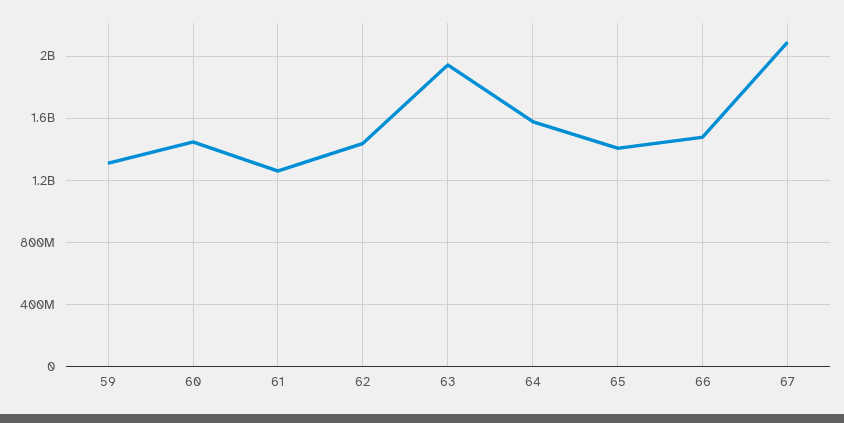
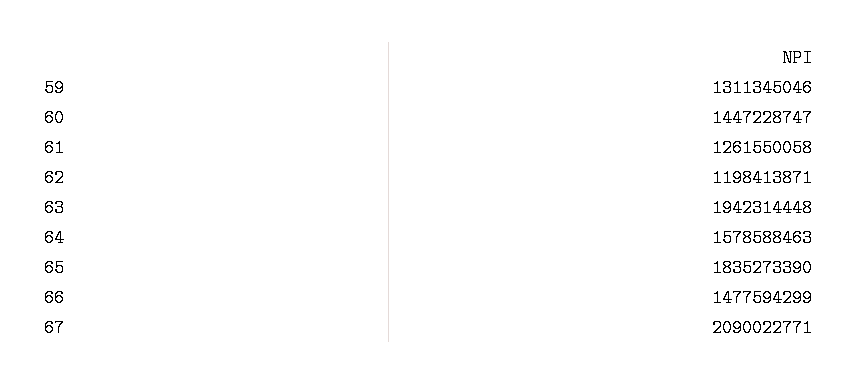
  {
    "59": 1311345046,
    "60": 1447228747,
    "61": 1261550058,
-   "62": 1450000000,
+   "62": 1198413871,
    "63": 1942314448,
    "64": 1578588463,
-   "65": 1400000000,
+   "65": 1835273390,
    "66": 1477594299,
    "67": 2090022771
  }

